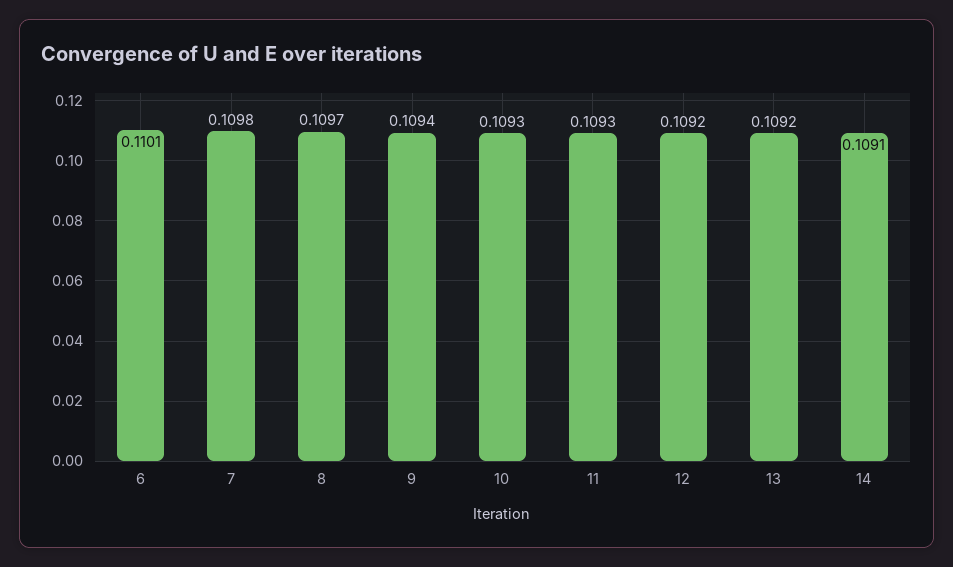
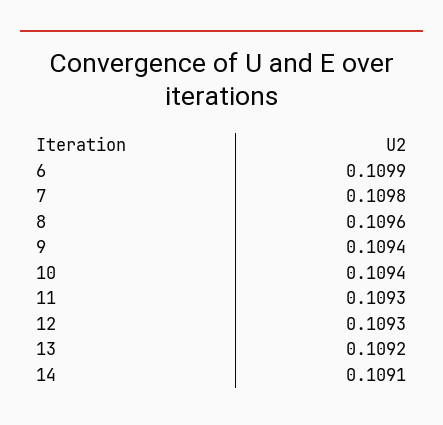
  {
-   "6": 0.1101,
+   "6": 0.1099,
    "7": 0.1098,
-   "8": 0.1097,
+   "8": 0.1096,
    "9": 0.1094,
-   "10": 0.1093,
+   "10": 0.1094,
    "11": 0.1093,
-   "12": 0.1092,
+   "12": 0.1093,
    "13": 0.1092,
    "14": 0.1091
  }

